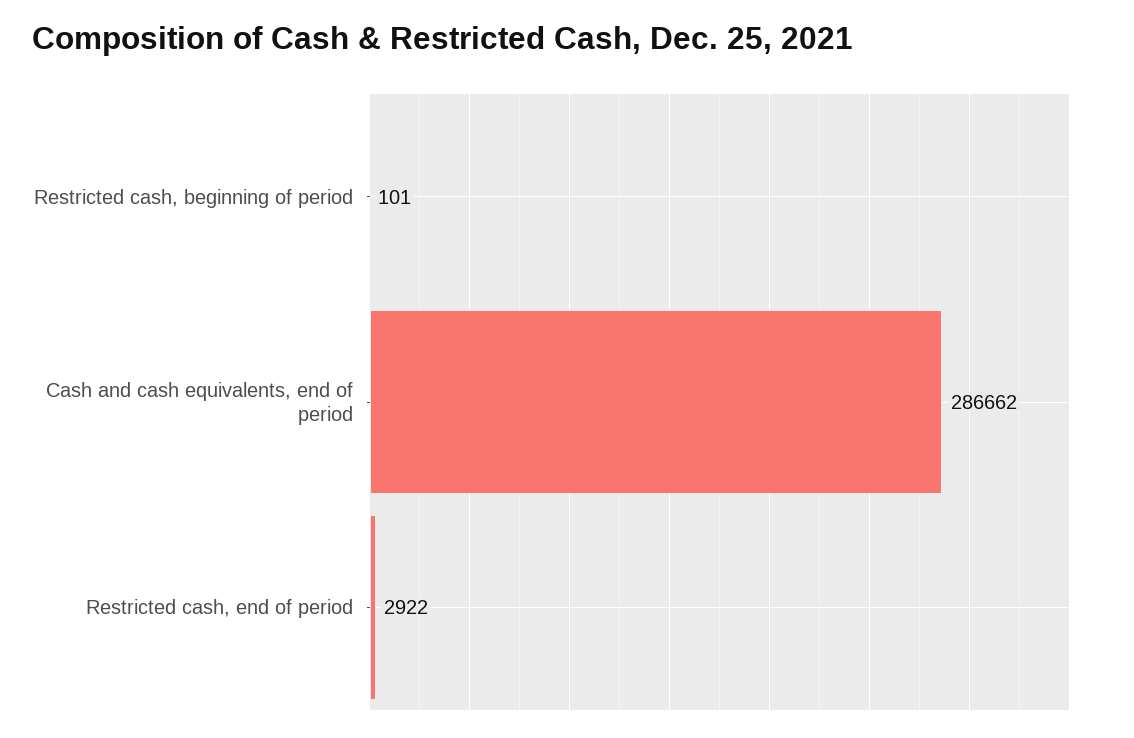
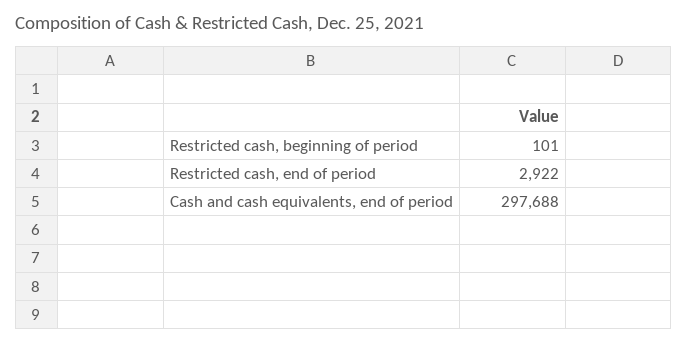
  {
    "Restricted cash, beginning of period": 101,
-   "Cash and cash equivalents, end of period": 286662,
+   "Cash and cash equivalents, end of period": 297688,
    "Restricted cash, end of period": 2922
  }

